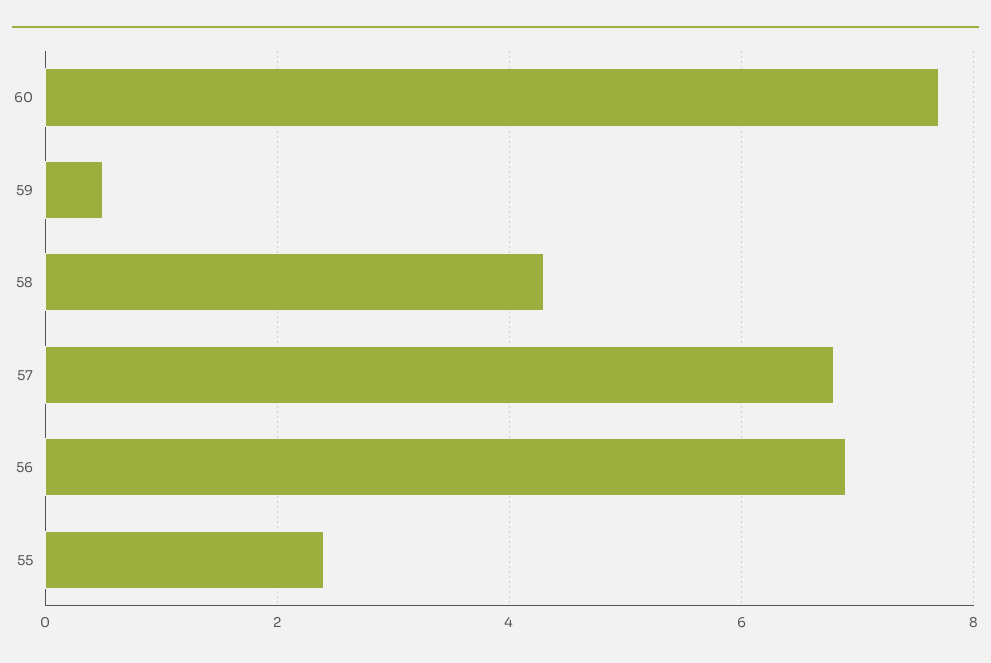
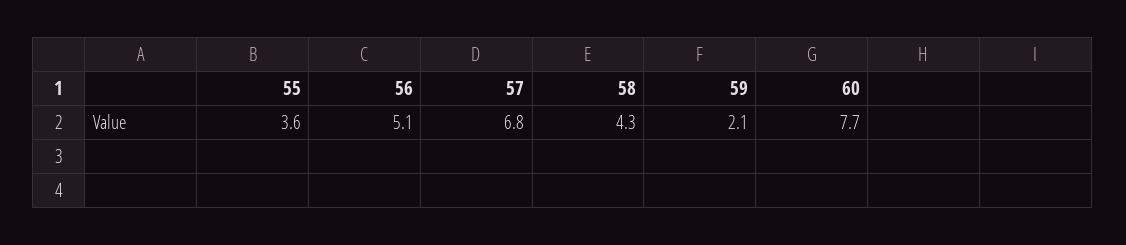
  {
    "60": 7.7,
-   "59": 0.5,
+   "59": 2.1,
    "58": 4.3,
    "57": 6.8,
-   "56": 7,
+   "56": 5.1,
-   "55": 2.5
+   "55": 3.6
  }

